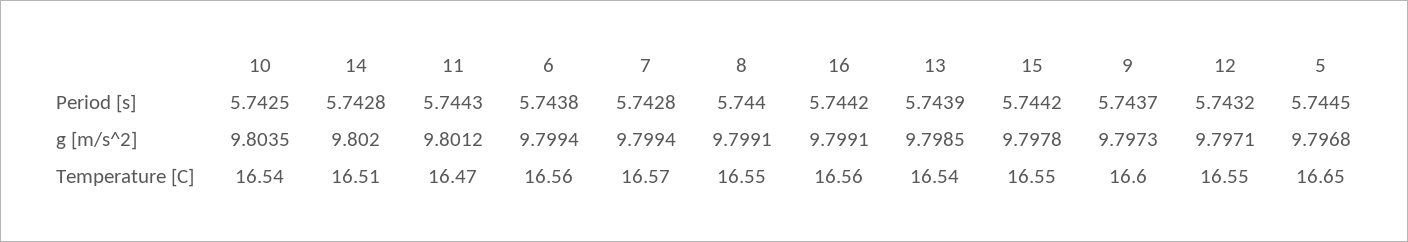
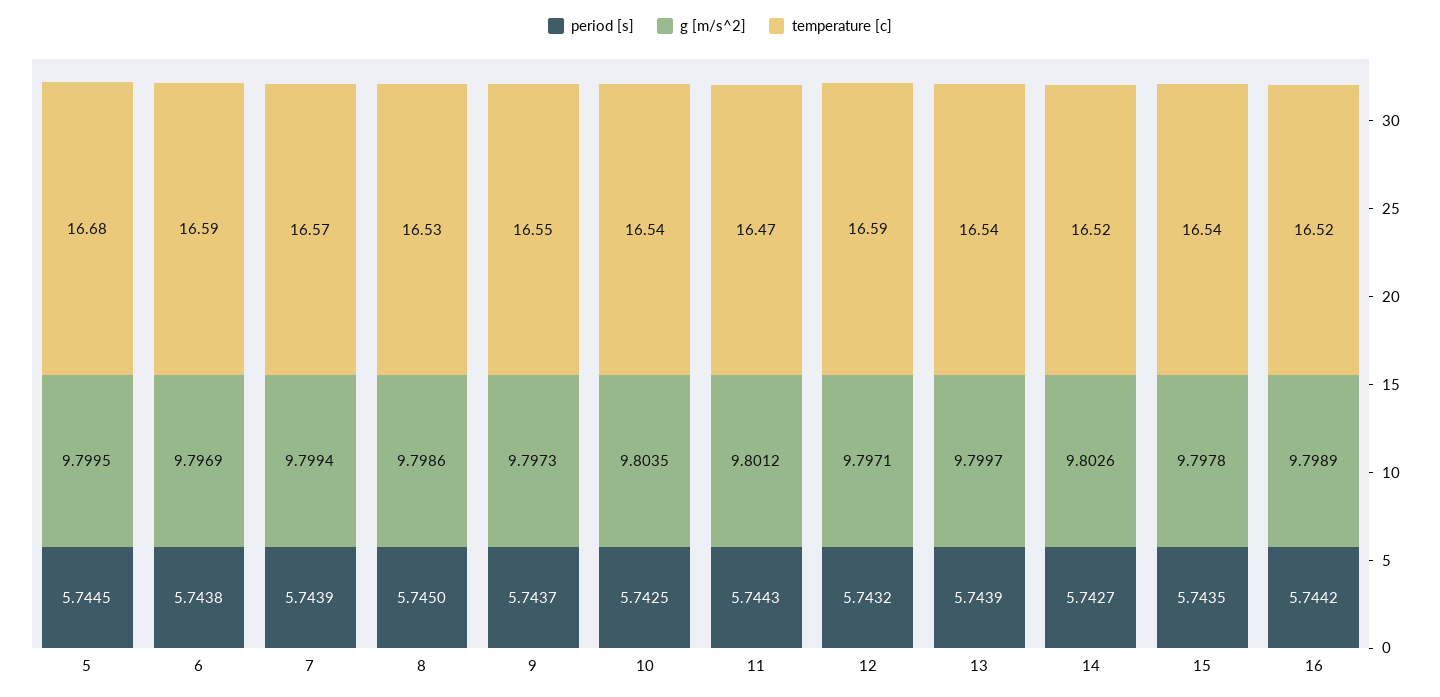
  {
    "Period [s]": {
      "10": 5.7425,
-     "14": 5.7428,
+     "14": 5.7427,
      "11": 5.7443,
      "6": 5.7438,
-     "7": 5.7428,
+     "7": 5.7439,
-     "8": 5.744,
+     "8": 5.745,
      "16": 5.7442,
      "13": 5.7439,
-     "15": 5.7442,
+     "15": 5.7435,
      "9": 5.7437,
      "12": 5.7432,
      "5": 5.7445
    },
    "g [m/s^2]": {
      "10": 9.8035,
-     "14": 9.802,
+     "14": 9.8026,
      "11": 9.8012,
-     "6": 9.7994,
+     "6": 9.7969,
      "7": 9.7994,
-     "8": 9.7991,
+     "8": 9.7986,
-     "16": 9.7991,
+     "16": 9.7989,
-     "13": 9.7985,
+     "13": 9.7997,
      "15": 9.7978,
      "9": 9.7973,
      "12": 9.7971,
-     "5": 9.7968
+     "5": 9.7995
    },
    "Temperature [C]": {
      "10": 16.54,
-     "14": 16.51,
+     "14": 16.52,
      "11": 16.47,
-     "6": 16.56,
+     "6": 16.59,
      "7": 16.57,
-     "8": 16.55,
+     "8": 16.53,
-     "16": 16.56,
+     "16": 16.52,
      "13": 16.54,
-     "15": 16.55,
+     "15": 16.54,
-     "9": 16.6,
+     "9": 16.55,
-     "12": 16.55,
+     "12": 16.59,
-     "5": 16.65
+     "5": 16.68
    }
  }

